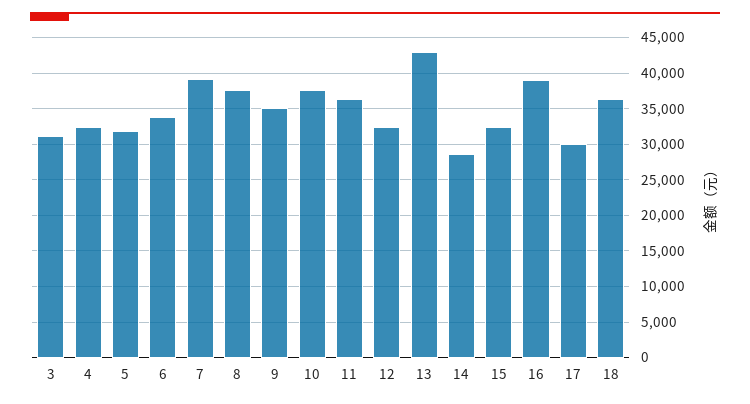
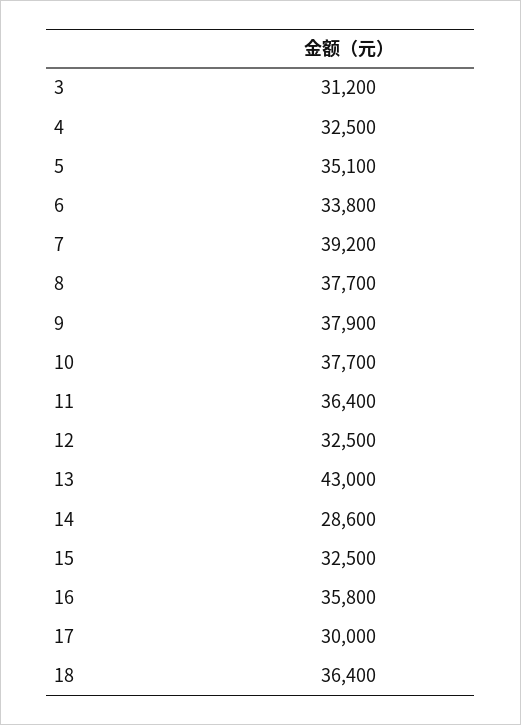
  {
    "3": 31200,
    "4": 32500,
-   "5": 32000,
+   "5": 35100,
    "6": 33800,
    "7": 39200,
    "8": 37700,
-   "9": 35000,
+   "9": 37900,
    "10": 37700,
    "11": 36400,
    "12": 32500,
    "13": 43000,
    "14": 28600,
    "15": 32500,
-   "16": 39000,
+   "16": 35800,
    "17": 30000,
    "18": 36400
  }

